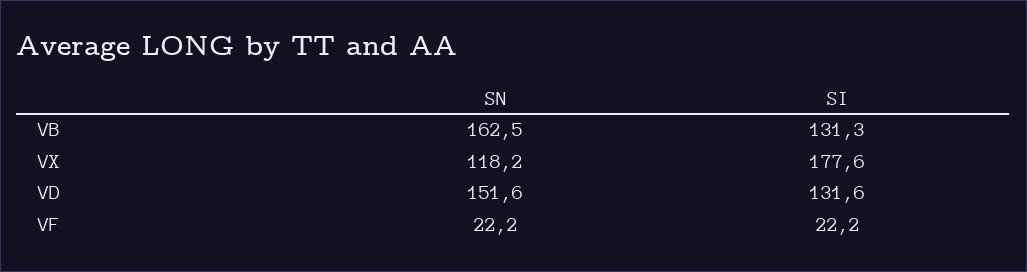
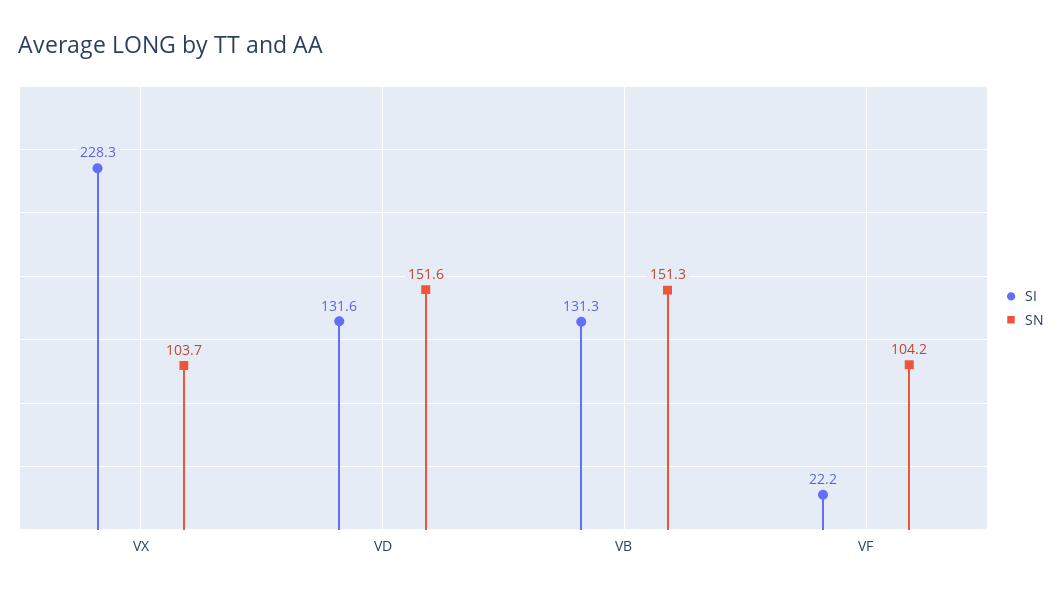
  {
    "SN": {
-     "VB": 162.5,
+     "VB": 151.3,
-     "VX": 118.2,
+     "VX": 103.7,
      "VD": 151.6,
-     "VF": 22.2
+     "VF": 104.2
    },
    "SI": {
      "VB": 131.3,
-     "VX": 177.6,
+     "VX": 228.3,
      "VD": 131.6,
      "VF": 22.2
    }
  }

